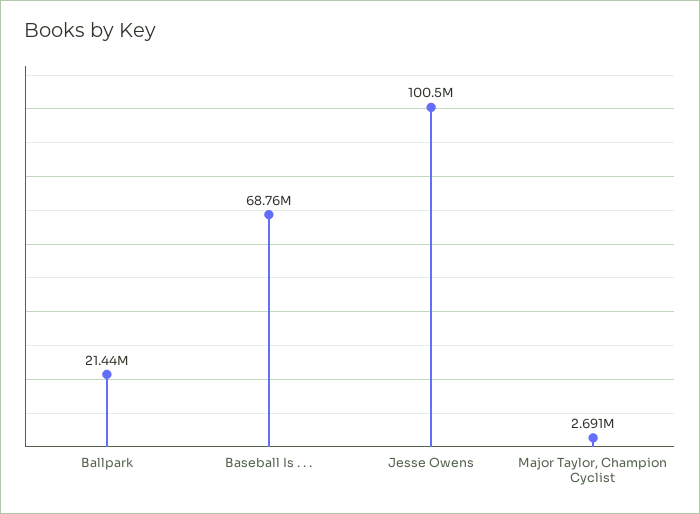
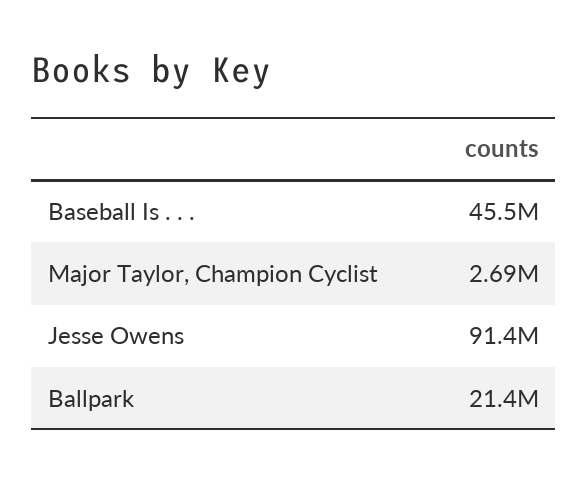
  {
    "Ballpark": 21440000,
-   "Baseball Is . . .": 68760000,
+   "Baseball Is . . .": 45500000,
-   "Jesse Owens": 100500000,
+   "Jesse Owens": 91400000,
    "Major Taylor, Champion Cyclist": 2691000
  }

